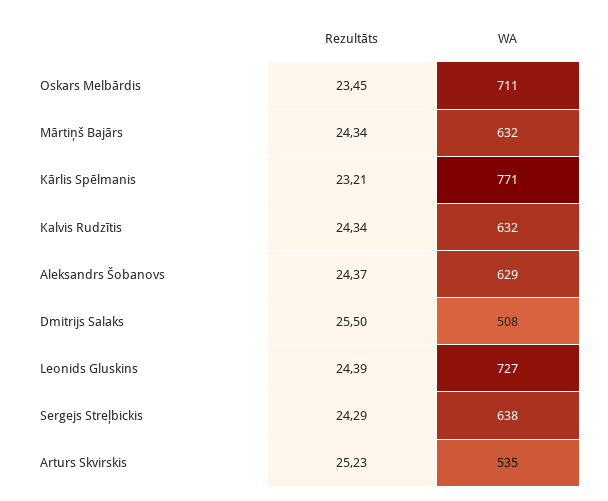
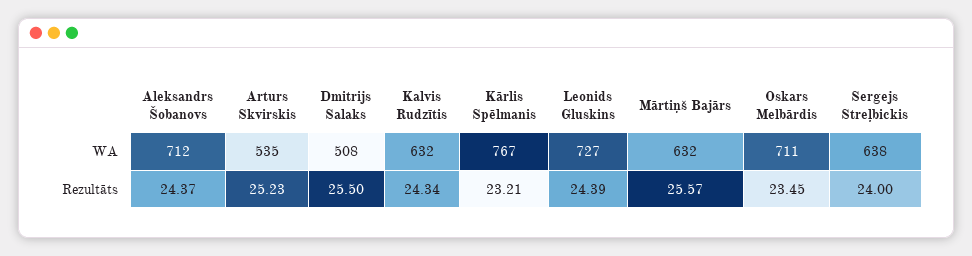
  {
    "Rezultāts": {
      "Oskars Melbārdis": 23.45,
-     "Mārtiņš Bajārs": 24.34,
+     "Mārtiņš Bajārs": 25.57,
      "Kārlis Spēlmanis": 23.21,
      "Kalvis Rudzītis": 24.34,
      "Aleksandrs Šobanovs": 24.37,
      "Dmitrijs Salaks": 25.5,
      "Leonids Gluskins": 24.39,
-     "Sergejs Streļbickis": 24.29,
+     "Sergejs Streļbickis": 24,
      "Arturs Skvirskis": 25.23
    },
    "WA": {
      "Oskars Melbārdis": 711,
      "Mārtiņš Bajārs": 632,
-     "Kārlis Spēlmanis": 771,
+     "Kārlis Spēlmanis": 767,
      "Kalvis Rudzītis": 632,
-     "Aleksandrs Šobanovs": 629,
+     "Aleksandrs Šobanovs": 712,
      "Dmitrijs Salaks": 508,
      "Leonids Gluskins": 727,
      "Sergejs Streļbickis": 638,
      "Arturs Skvirskis": 535
    }
  }

